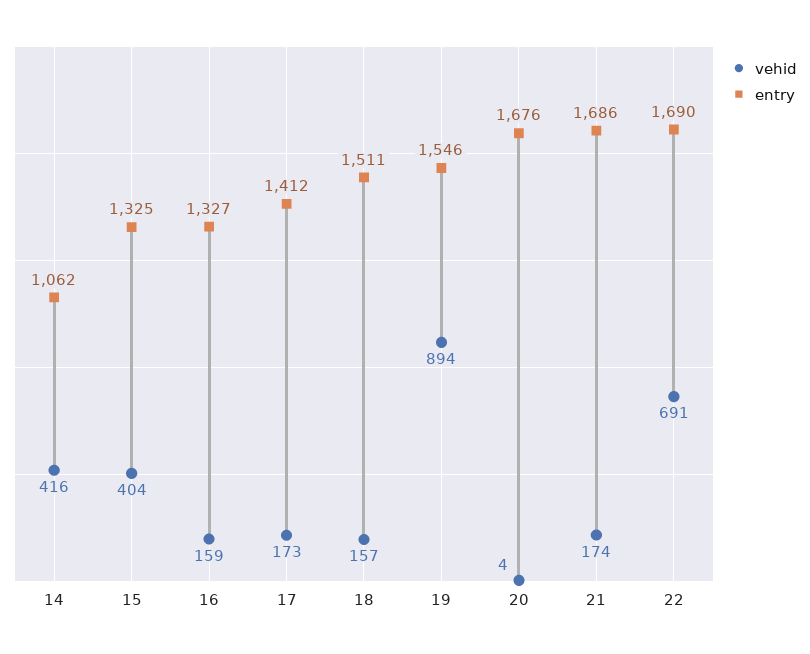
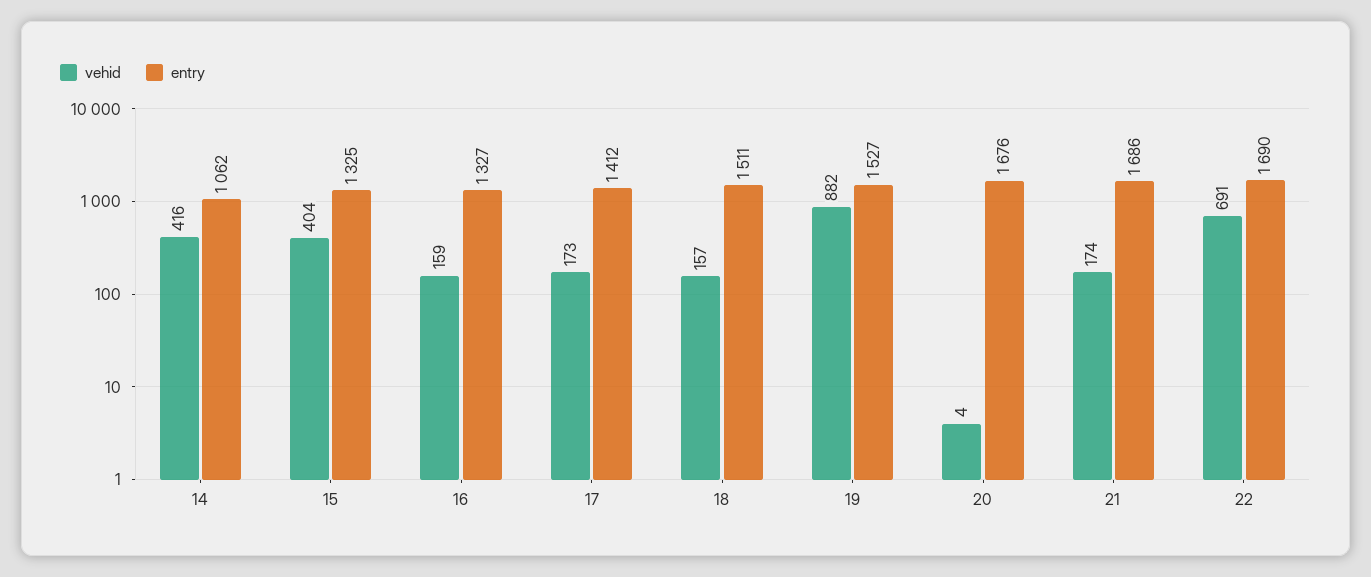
  {
    "vehid": {
      "14": 416,
      "15": 404,
      "16": 159,
      "17": 173,
      "18": 157,
-     "19": 894,
+     "19": 882,
      "20": 4,
      "21": 174,
      "22": 691
    },
    "entry": {
      "14": 1062,
      "15": 1325,
      "16": 1327,
      "17": 1412,
      "18": 1511,
-     "19": 1546,
+     "19": 1527,
      "20": 1676,
      "21": 1686,
      "22": 1690
    }
  }

